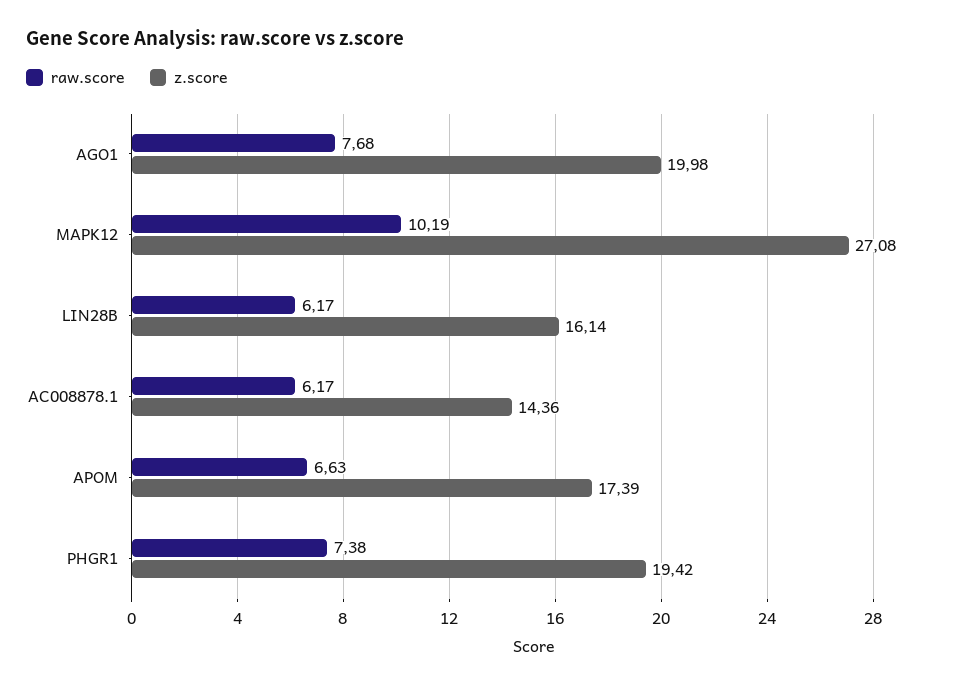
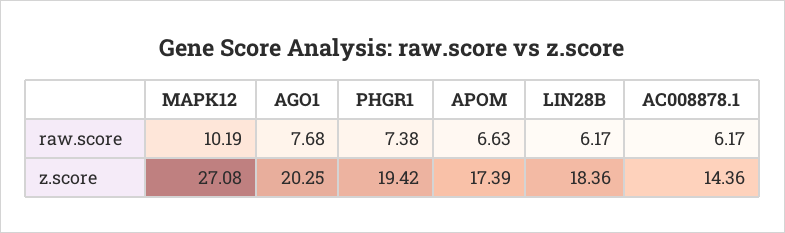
  {
    "raw.score": {
      "AGO1": 7.68,
      "MAPK12": 10.19,
      "LIN28B": 6.17,
      "AC008878.1": 6.17,
      "APOM": 6.63,
      "PHGR1": 7.38
    },
    "z.score": {
-     "AGO1": 19.98,
+     "AGO1": 20.25,
      "MAPK12": 27.08,
-     "LIN28B": 16.14,
+     "LIN28B": 18.36,
      "AC008878.1": 14.36,
      "APOM": 17.39,
      "PHGR1": 19.42
    }
  }

